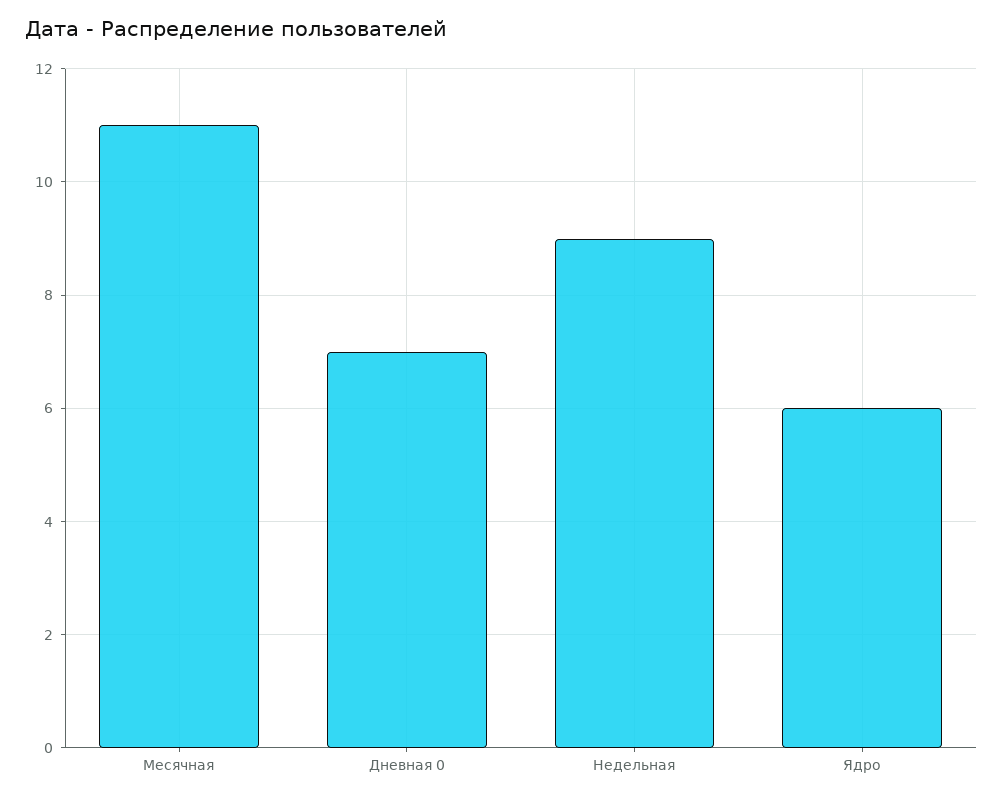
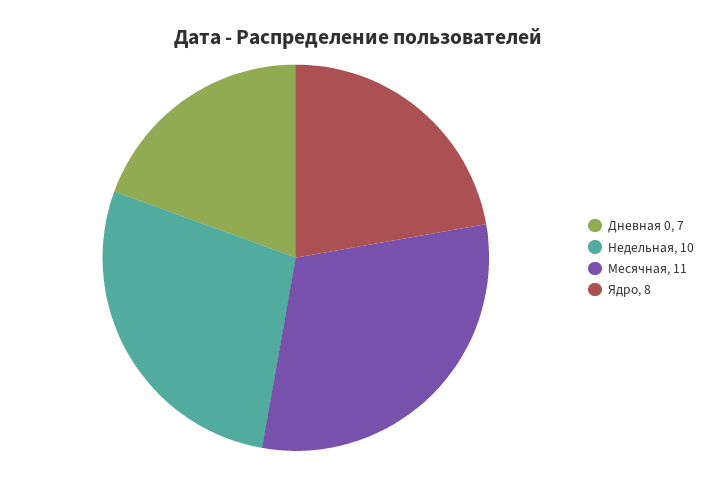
  {
    "Месячная": 11,
    "Дневная 0": 7,
-   "Недельная": 9,
+   "Недельная": 10,
-   "Ядро": 6
+   "Ядро": 8
  }

